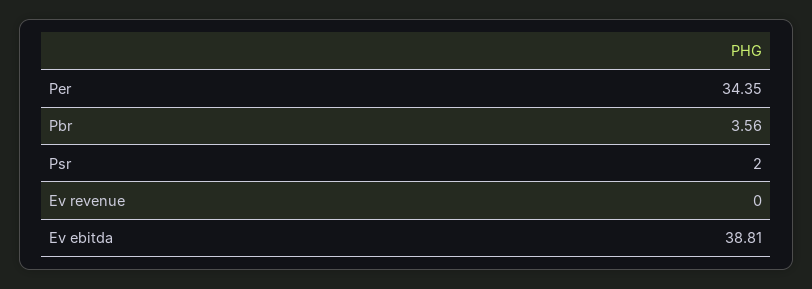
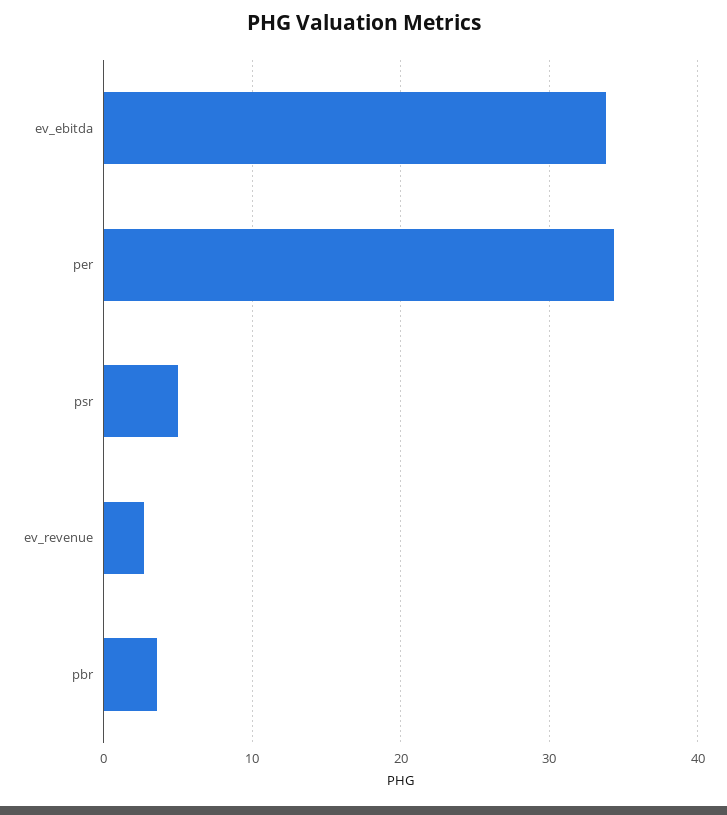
  {
    "Per": 34.35,
    "Pbr": 3.56,
-   "Psr": 2,
+   "Psr": 5,
-   "Ev revenue": 0,
+   "Ev revenue": 3,
-   "Ev ebitda": 38.81
+   "Ev ebitda": 34
  }

